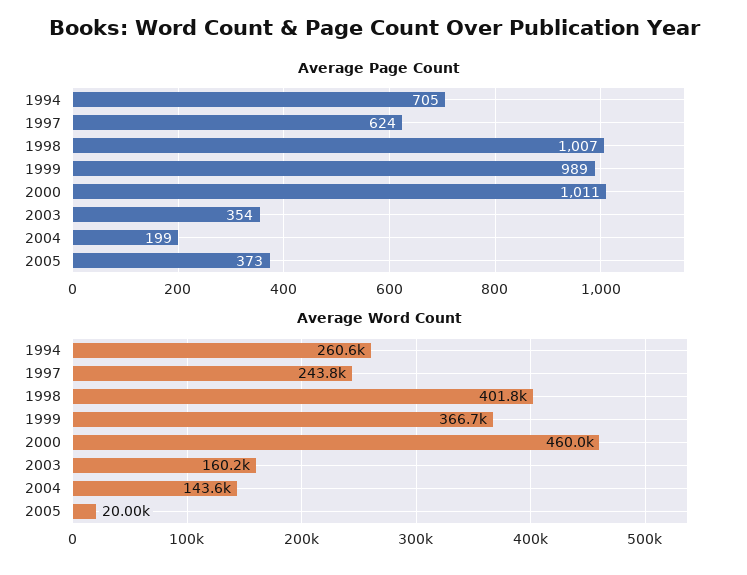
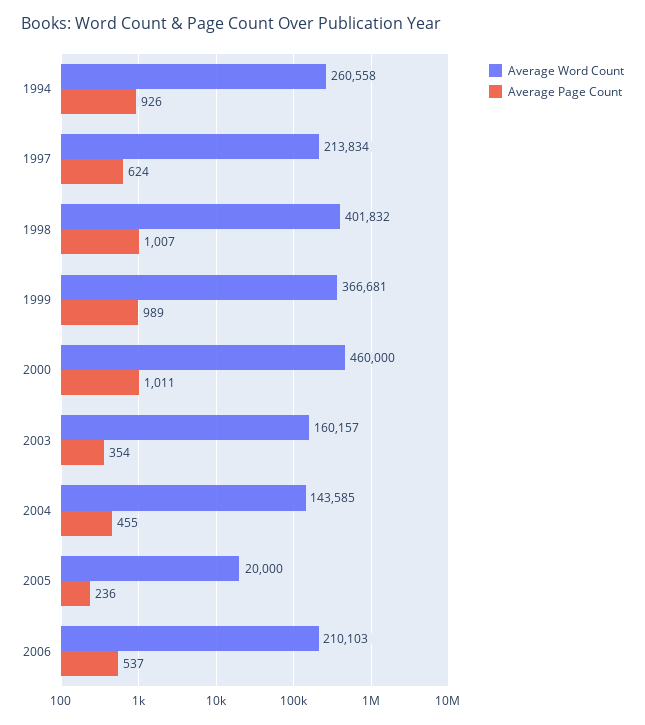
  {
    "Average Page Count": {
-     "1994": 705,
+     "1994": 926,
      "1997": 624,
      "1998": 1007,
      "1999": 989,
      "2000": 1011,
      "2003": 354,
-     "2004": 199,
+     "2004": 455,
-     "2005": 373
+     "2005": 236,
+     "2006": 537
    },
    "Average Word Count": {
      "1994": 260558,
-     "1997": 243800,
+     "1997": 213834,
      "1998": 401832,
      "1999": 366681,
      "2000": 460000,
      "2003": 160157,
      "2004": 143585,
-     "2005": 20000
+     "2005": 20000,
+     "2006": 210103
    }
  }

